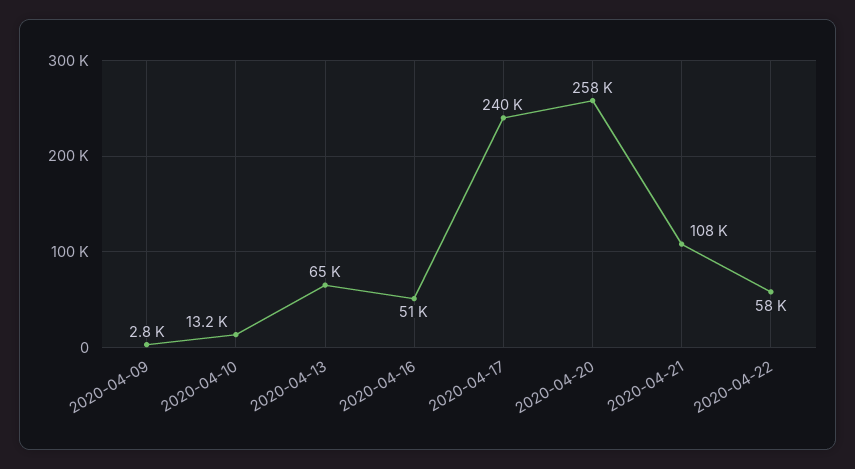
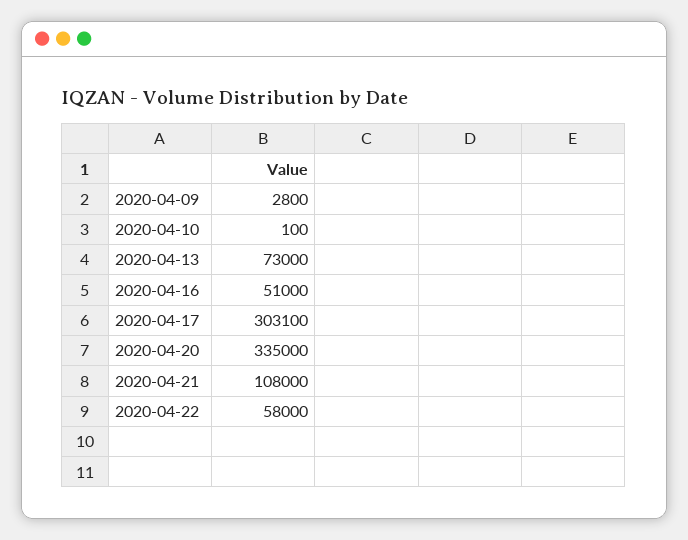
  {
    "2020-04-09": 2800,
-   "2020-04-10": 13200,
+   "2020-04-10": 100,
-   "2020-04-13": 65000,
+   "2020-04-13": 73000,
    "2020-04-16": 51000,
-   "2020-04-17": 240000,
+   "2020-04-17": 303100,
-   "2020-04-20": 258000,
+   "2020-04-20": 335000,
    "2020-04-21": 108000,
    "2020-04-22": 58000
  }

